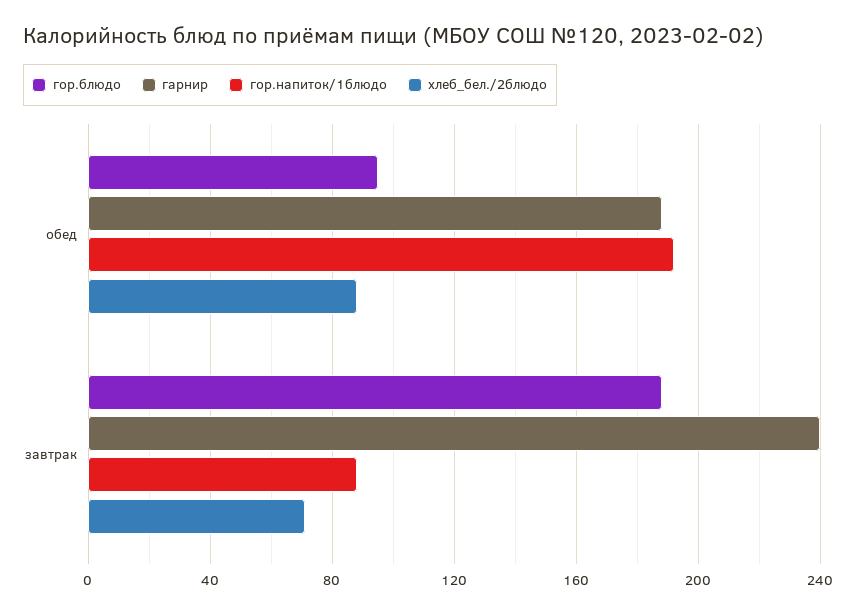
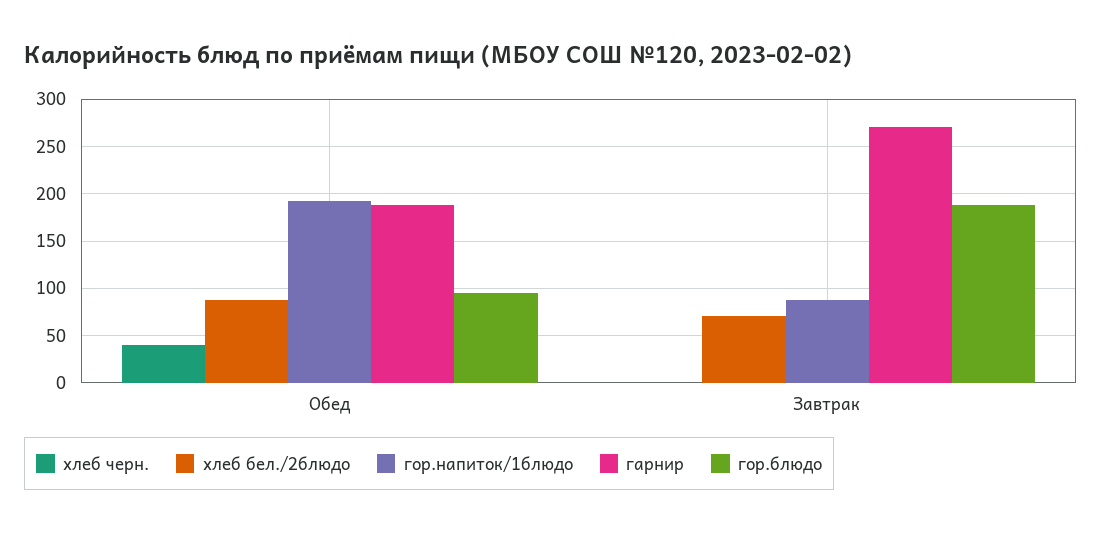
  {
    "гор.блюдо": {
      "обед": 95,
      "завтрак": 190
    },
    "гарнир": {
      "обед": 190,
-     "завтрак": 240
+     "завтрак": 270
    },
    "гор.напиток/1блюдо": {
      "обед": 190,
      "завтрак": 90
    },
    "хлеб_бел./2блюдо": {
      "обед": 90,
      "завтрак": 70
-   }
+   },
+   "хлеб черн.": {
+     "обед": 40,
+     "завтрак": 0
+   }
  }

